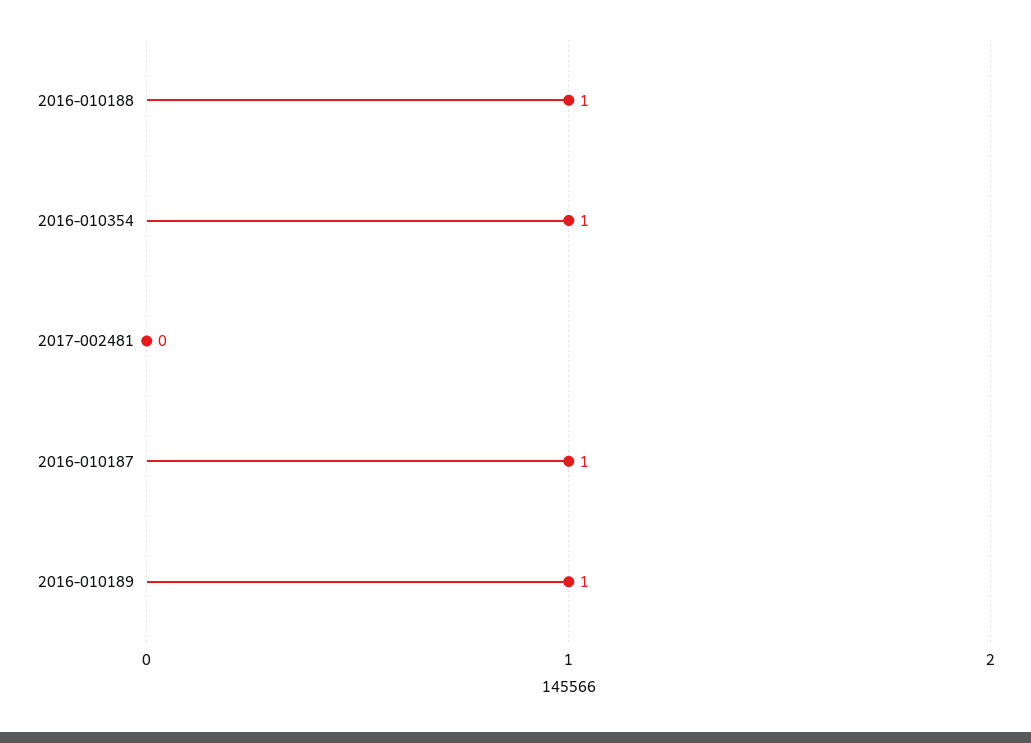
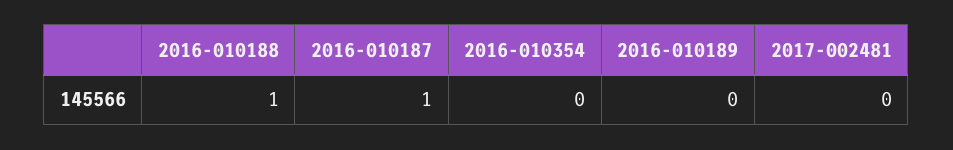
  {
    "2016-010188": 1,
-   "2016-010354": 1,
+   "2016-010354": 0,
    "2017-002481": 0,
    "2016-010187": 1,
-   "2016-010189": 1
+   "2016-010189": 0
  }

